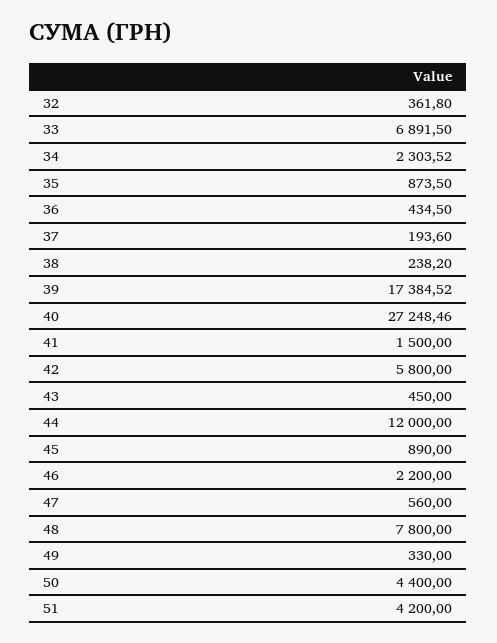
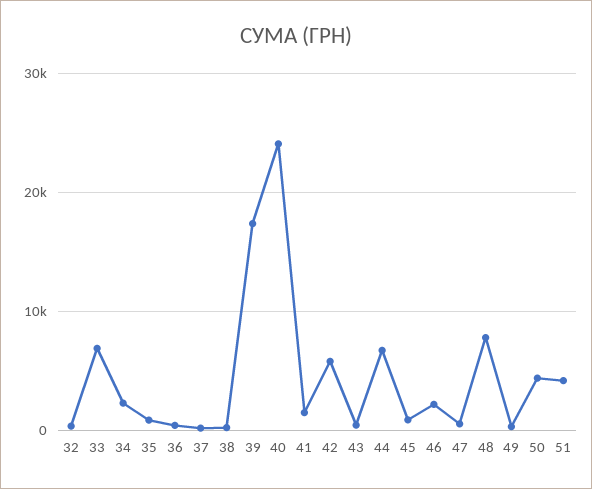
  {
    "32": 361.8,
    "33": 6891.5,
    "34": 2303.52,
    "35": 873.5,
    "36": 434.5,
    "37": 193.6,
    "38": 238.2,
    "39": 17384.52,
-   "40": 27248.46,
+   "40": 24000,
    "41": 1500,
    "42": 5800,
    "43": 450,
-   "44": 12000,
+   "44": 7000,
    "45": 890,
    "46": 2200,
    "47": 560,
    "48": 7800,
    "49": 330,
    "50": 4400,
    "51": 4200
  }

